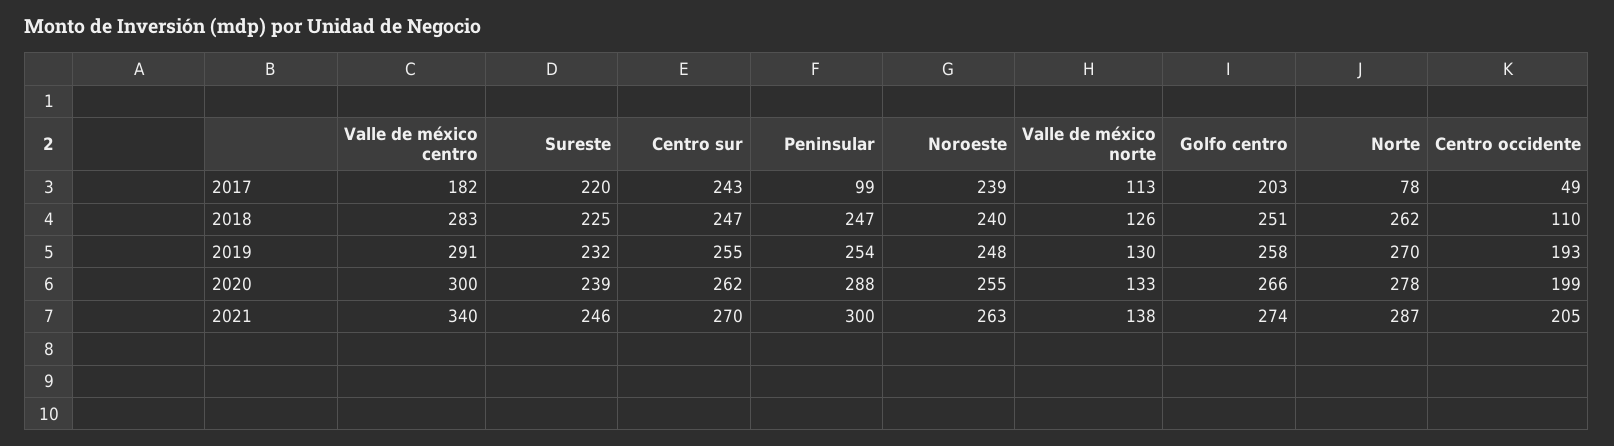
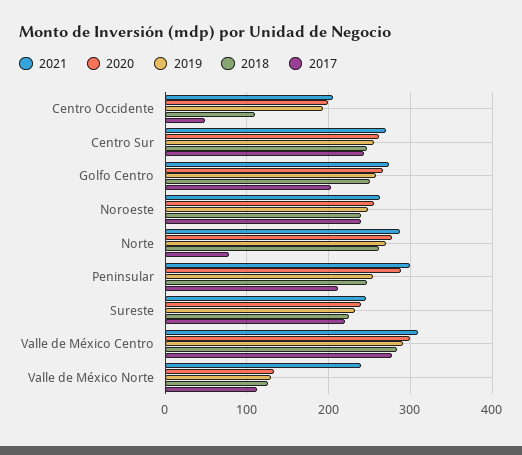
  {
    "2017": {
-     "Valle de méxico centro": 182,
+     "Valle de méxico centro": 280,
      "Sureste": 220,
      "Centro sur": 243,
-     "Peninsular": 99,
+     "Peninsular": 210,
      "Noroeste": 239,
      "Valle de méxico norte": 113,
      "Golfo centro": 203,
      "Norte": 78,
      "Centro occidente": 49
    },
    "2018": {
      "Valle de méxico centro": 283,
      "Sureste": 225,
      "Centro sur": 247,
      "Peninsular": 247,
      "Noroeste": 240,
      "Valle de méxico norte": 126,
      "Golfo centro": 251,
      "Norte": 262,
      "Centro occidente": 110
    },
    "2019": {
      "Valle de méxico centro": 291,
      "Sureste": 232,
      "Centro sur": 255,
      "Peninsular": 254,
      "Noroeste": 248,
      "Valle de méxico norte": 130,
      "Golfo centro": 258,
      "Norte": 270,
      "Centro occidente": 193
    },
    "2020": {
      "Valle de méxico centro": 300,
      "Sureste": 239,
      "Centro sur": 262,
      "Peninsular": 288,
      "Noroeste": 255,
      "Valle de méxico norte": 133,
      "Golfo centro": 266,
      "Norte": 278,
      "Centro occidente": 199
    },
    "2021": {
-     "Valle de méxico centro": 340,
+     "Valle de méxico centro": 310,
      "Sureste": 246,
      "Centro sur": 270,
      "Peninsular": 300,
      "Noroeste": 263,
-     "Valle de méxico norte": 138,
+     "Valle de méxico norte": 240,
      "Golfo centro": 274,
      "Norte": 287,
      "Centro occidente": 205
    }
  }

